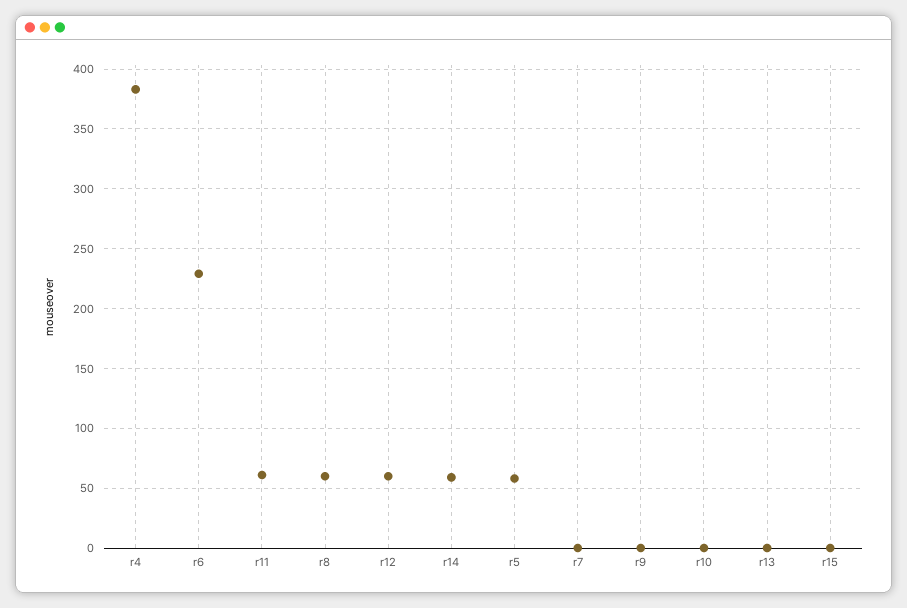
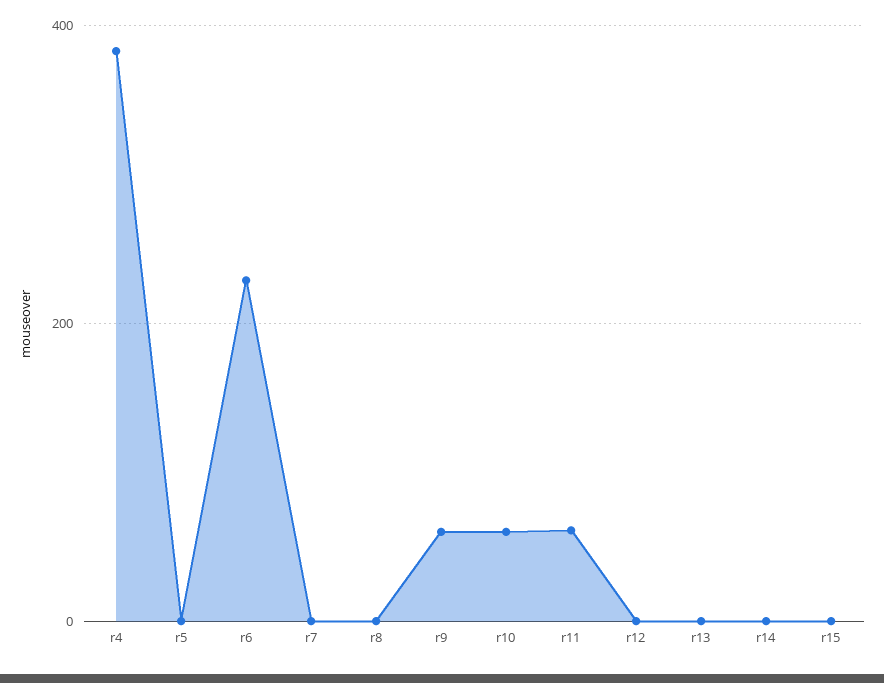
  {
    "r4": 380,
    "r6": 230,
    "r11": 60,
-   "r8": 60,
+   "r8": 0,
-   "r12": 60,
+   "r12": 0,
-   "r14": 60,
+   "r14": 0,
-   "r5": 60,
+   "r5": 0,
    "r7": 0,
-   "r9": 0,
+   "r9": 60,
-   "r10": 0,
+   "r10": 60,
    "r13": 0,
    "r15": 0
  }

